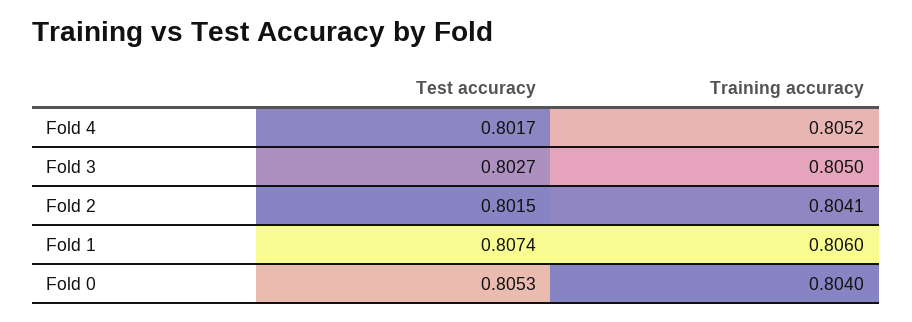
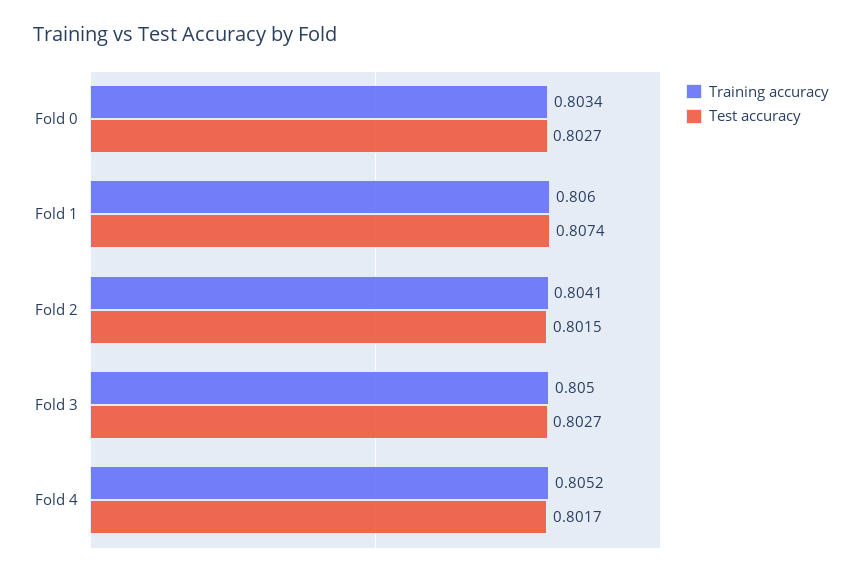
  {
    "Test accuracy": {
      "Fold 4": 0.8017,
      "Fold 3": 0.8027,
      "Fold 2": 0.8015,
      "Fold 1": 0.8074,
-     "Fold 0": 0.8053
+     "Fold 0": 0.8027
    },
    "Training accuracy": {
      "Fold 4": 0.8052,
      "Fold 3": 0.805,
      "Fold 2": 0.8041,
      "Fold 1": 0.806,
-     "Fold 0": 0.804
+     "Fold 0": 0.8034
    }
  }

